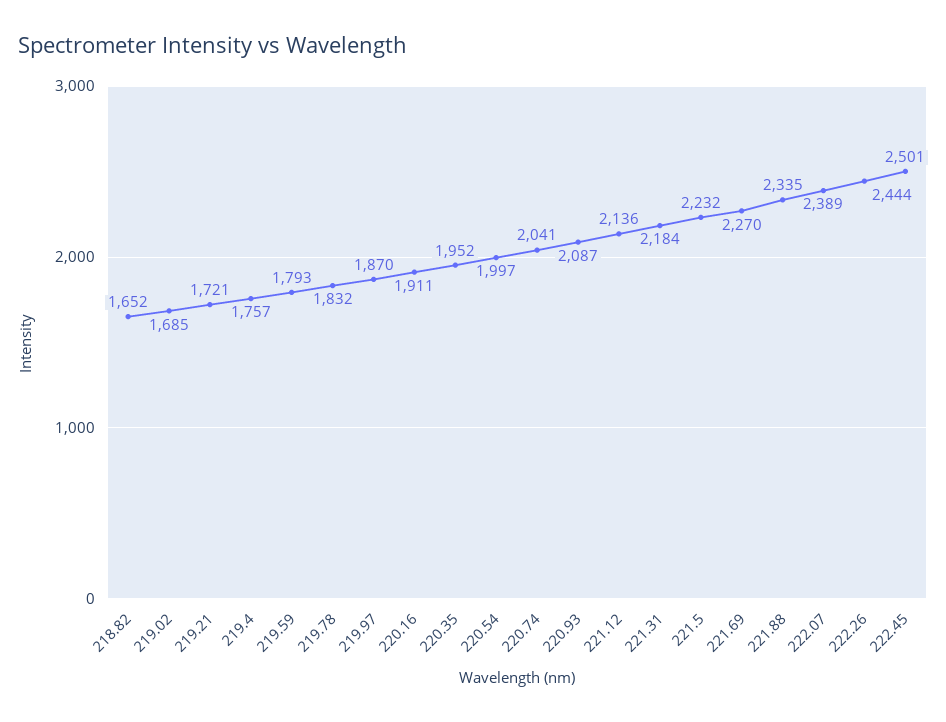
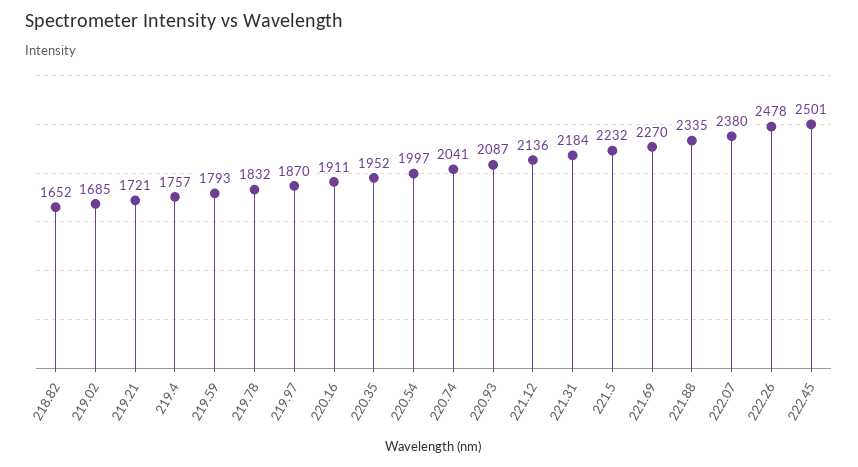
  {
    "218.82": 1652,
    "219.02": 1685,
    "219.21": 1721,
    "219.4": 1757,
    "219.59": 1793,
    "219.78": 1832,
    "219.97": 1870,
    "220.16": 1911,
    "220.35": 1952,
    "220.54": 1997,
    "220.74": 2041,
    "220.93": 2087,
    "221.12": 2136,
    "221.31": 2184,
    "221.5": 2232,
    "221.69": 2270,
    "221.88": 2335,
-   "222.07": 2389,
+   "222.07": 2380,
-   "222.26": 2444,
+   "222.26": 2478,
    "222.45": 2501
  }

